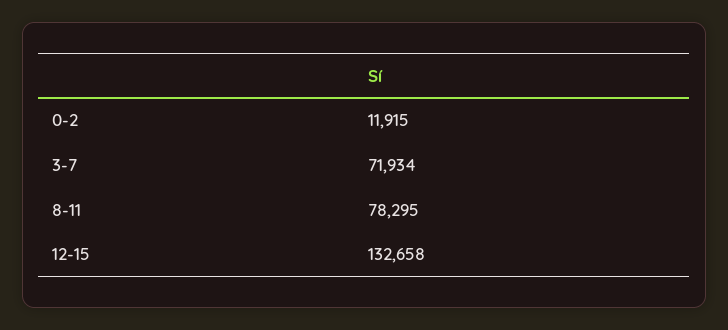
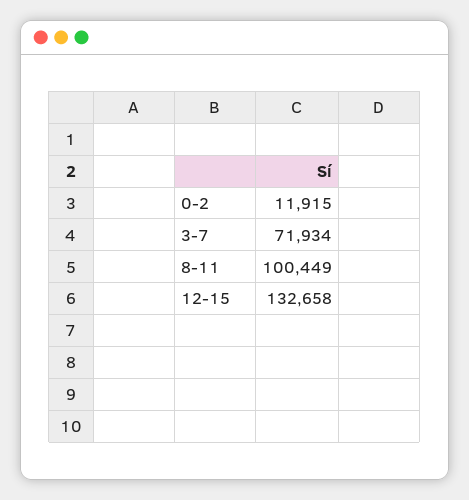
  {
    "0-2": 11915,
    "3-7": 71934,
-   "8-11": 78295,
+   "8-11": 100449,
    "12-15": 132658
  }

